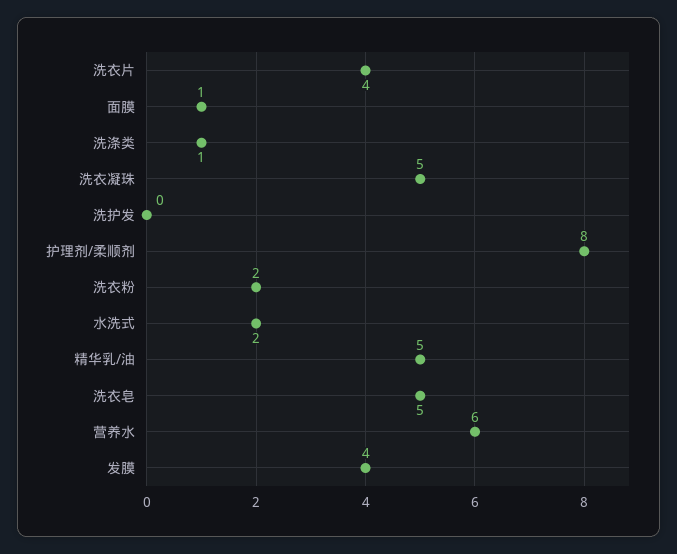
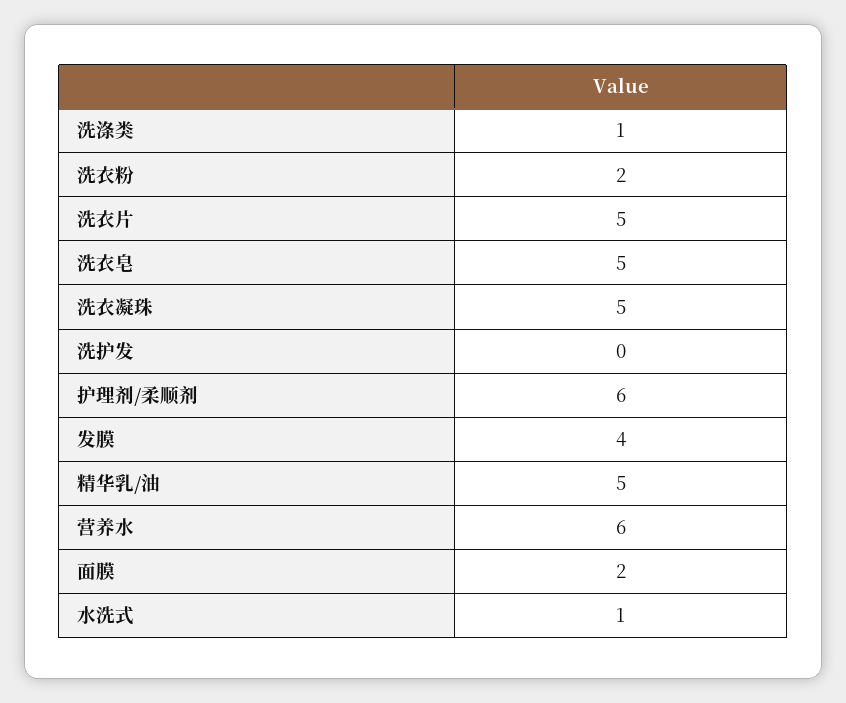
  {
-   "洗衣片": 4,
+   "洗衣片": 5,
-   "面膜": 1,
+   "面膜": 2,
    "洗涤类": 1,
    "洗衣凝珠": 5,
    "洗护发": 0,
-   "护理剂/柔顺剂": 8,
+   "护理剂/柔顺剂": 6,
    "洗衣粉": 2,
-   "水洗式": 2,
+   "水洗式": 1,
    "精华乳/油": 5,
    "洗衣皂": 5,
    "营养水": 6,
    "发膜": 4
  }

